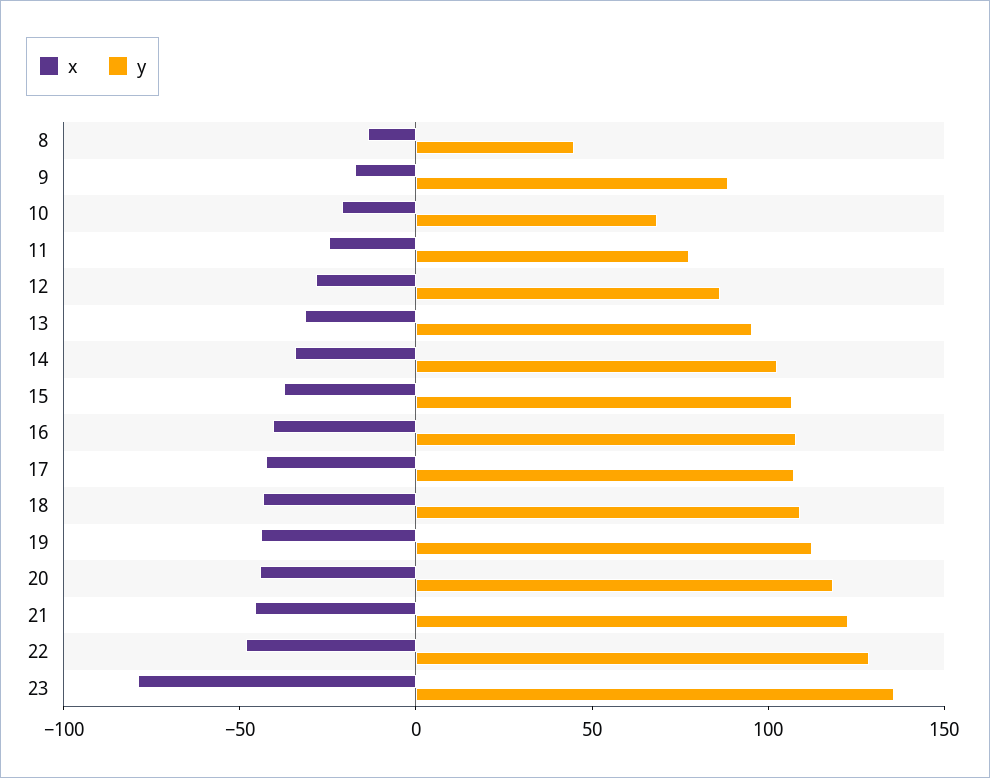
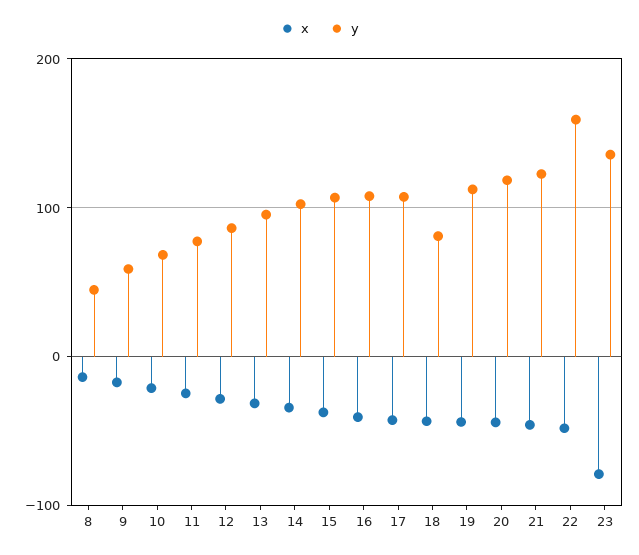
  {
    "x": {
      "8": -10,
      "9": -20,
      "10": -20,
      "11": -20,
      "12": -30,
      "13": -30,
      "14": -30,
      "15": -40,
      "16": -40,
      "17": -40,
      "18": -40,
      "19": -40,
      "20": -40,
      "21": -50,
      "22": -50,
      "23": -80
    },
    "y": {
      "8": 40,
-     "9": 90,
+     "9": 60,
      "10": 70,
      "11": 80,
      "12": 90,
      "13": 100,
      "14": 100,
      "15": 110,
      "16": 110,
      "17": 110,
-     "18": 110,
+     "18": 80,
      "19": 110,
      "20": 120,
      "21": 120,
-     "22": 130,
+     "22": 160,
      "23": 140
    }
  }

